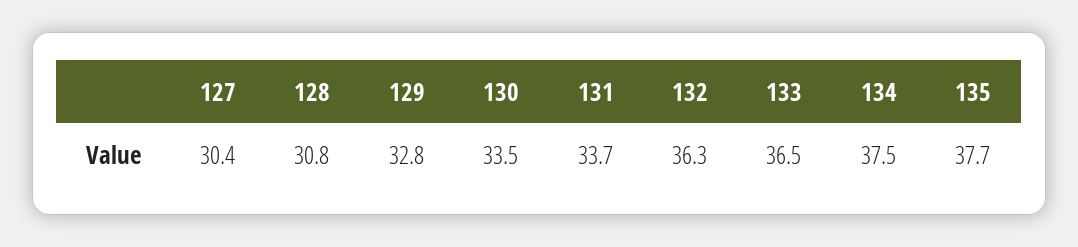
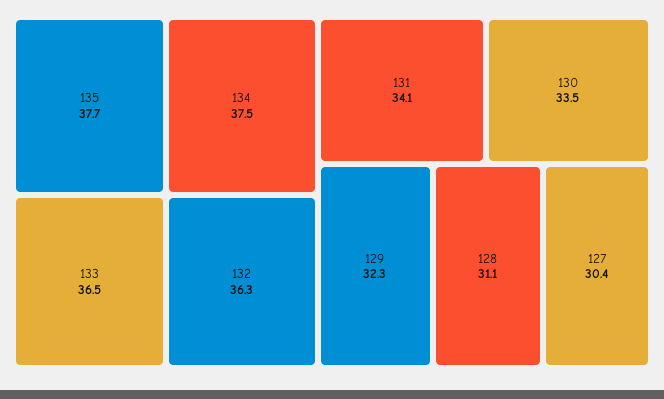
  {
    "127": 30.4,
-   "128": 30.8,
+   "128": 31.1,
-   "129": 32.8,
+   "129": 32.3,
    "130": 33.5,
-   "131": 33.7,
+   "131": 34.1,
    "132": 36.3,
    "133": 36.5,
    "134": 37.5,
    "135": 37.7
  }

